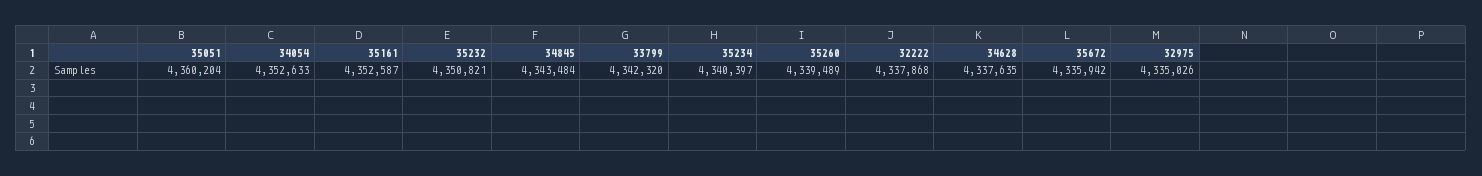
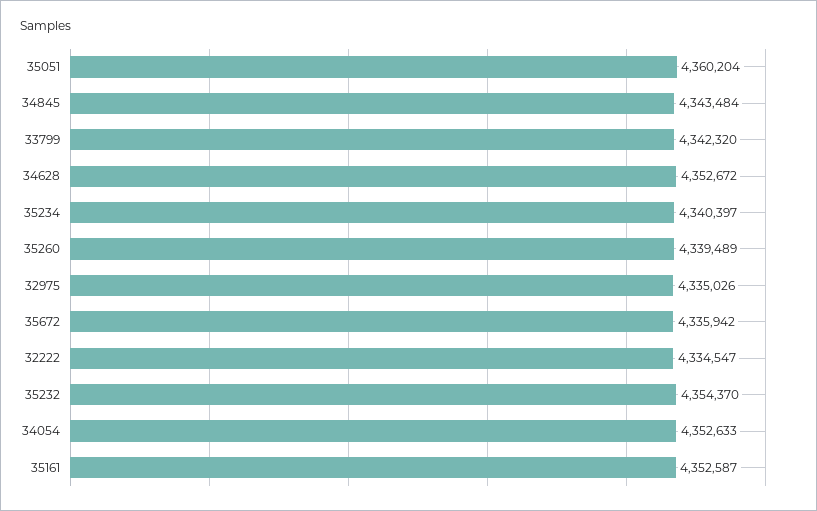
  {
    "35051": 4360204,
    "34054": 4352633,
    "35161": 4352587,
-   "35232": 4350821,
+   "35232": 4354370,
    "34845": 4343484,
    "33799": 4342320,
    "35234": 4340397,
    "35260": 4339489,
-   "32222": 4337868,
+   "32222": 4334547,
-   "34628": 4337635,
+   "34628": 4352672,
    "35672": 4335942,
    "32975": 4335026
  }

